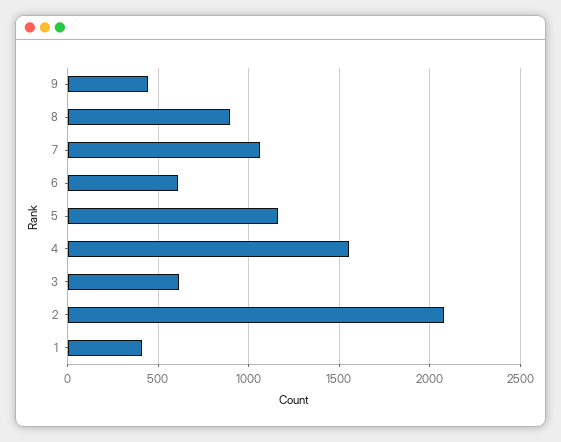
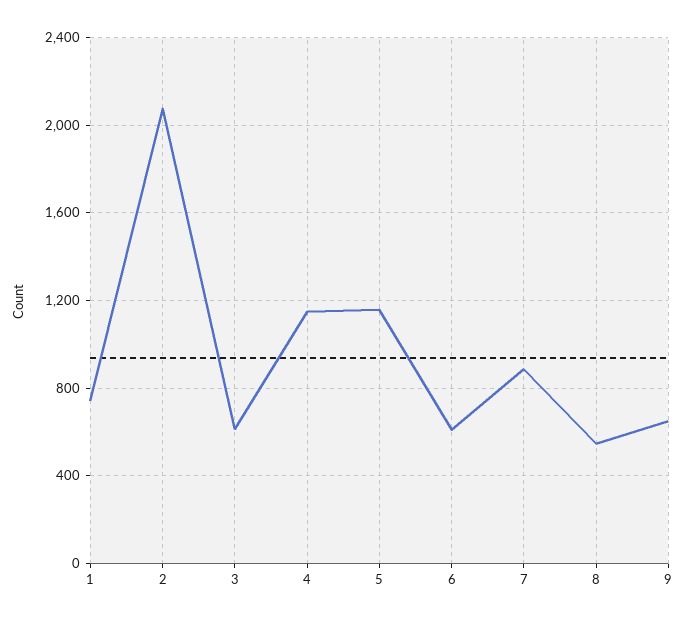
  {
-   "9": 450,
+   "9": 650,
-   "8": 900,
+   "8": 550,
-   "7": 1050,
+   "7": 900,
    "6": 600,
    "5": 1150,
-   "4": 1550,
+   "4": 1150,
    "3": 600,
    "2": 2100,
-   "1": 400
+   "1": 750
  }

